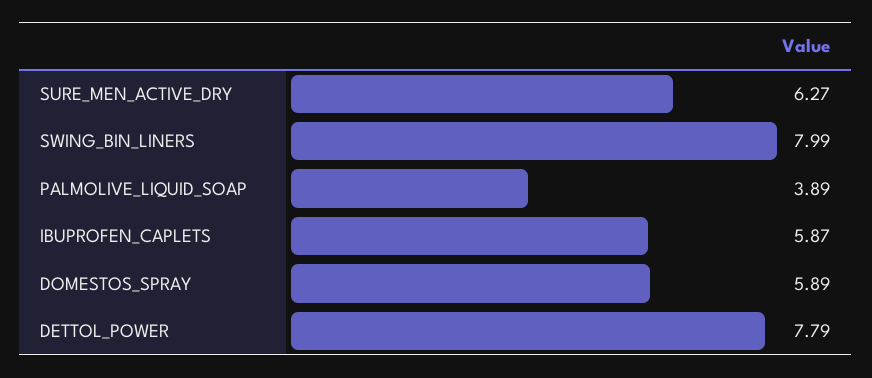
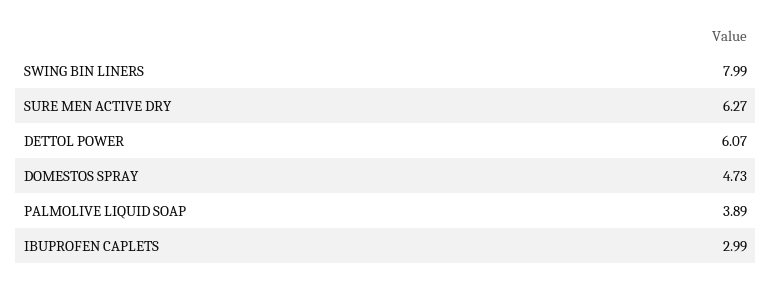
  {
    "SURE_MEN_ACTIVE_DRY": 6.27,
    "SWING_BIN_LINERS": 7.99,
    "PALMOLIVE_LIQUID_SOAP": 3.89,
-   "IBUPROFEN_CAPLETS": 5.87,
+   "IBUPROFEN_CAPLETS": 2.99,
-   "DOMESTOS_SPRAY": 5.89,
+   "DOMESTOS_SPRAY": 4.73,
-   "DETTOL_POWER": 7.79
+   "DETTOL_POWER": 6.07
  }

